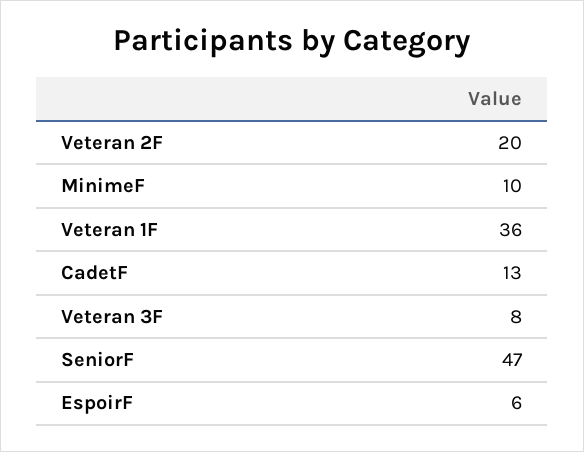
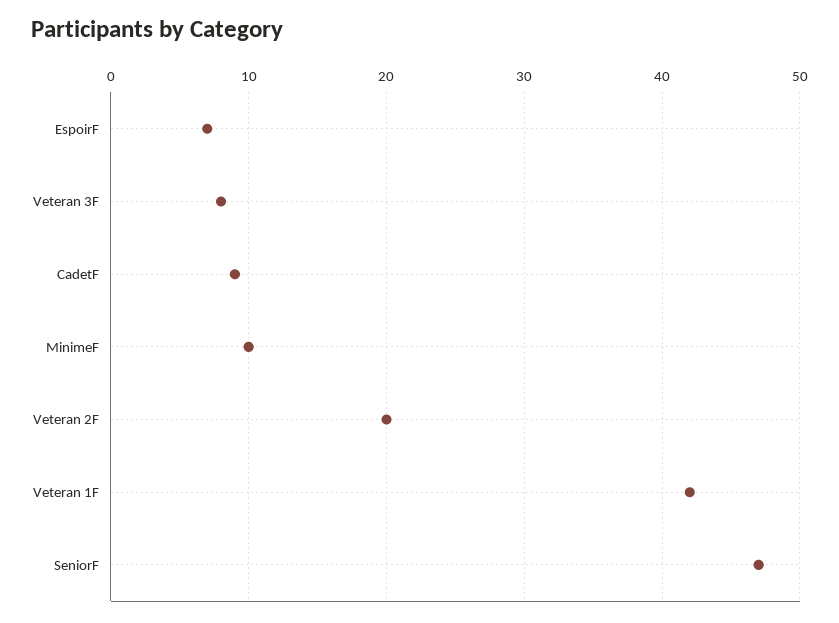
  {
    "Veteran 2F": 20,
    "MinimeF": 10,
-   "Veteran 1F": 36,
+   "Veteran 1F": 42,
-   "CadetF": 13,
+   "CadetF": 9,
    "Veteran 3F": 8,
    "SeniorF": 47,
-   "EspoirF": 6
+   "EspoirF": 7
  }

